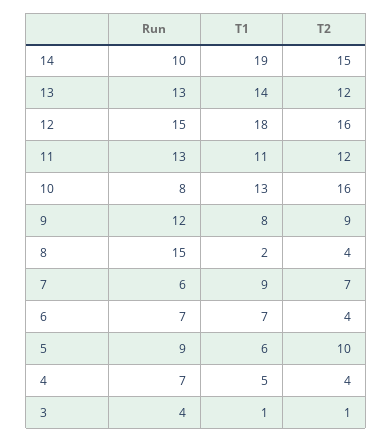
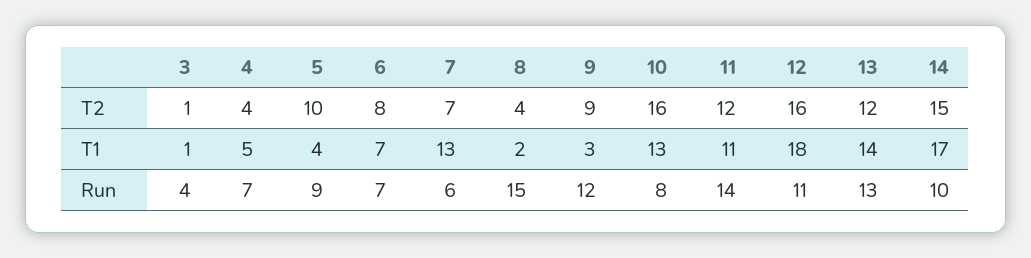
  {
    "Run": {
      "14": 10,
      "13": 13,
-     "12": 15,
+     "12": 11,
-     "11": 13,
+     "11": 14,
      "10": 8,
      "9": 12,
      "8": 15,
      "7": 6,
      "6": 7,
      "5": 9,
      "4": 7,
      "3": 4
    },
    "T1": {
-     "14": 19,
+     "14": 17,
      "13": 14,
      "12": 18,
      "11": 11,
      "10": 13,
-     "9": 8,
+     "9": 3,
      "8": 2,
-     "7": 9,
+     "7": 13,
      "6": 7,
-     "5": 6,
+     "5": 4,
      "4": 5,
      "3": 1
    },
    "T2": {
      "14": 15,
      "13": 12,
      "12": 16,
      "11": 12,
      "10": 16,
      "9": 9,
      "8": 4,
      "7": 7,
-     "6": 4,
+     "6": 8,
      "5": 10,
      "4": 4,
      "3": 1
    }
  }

